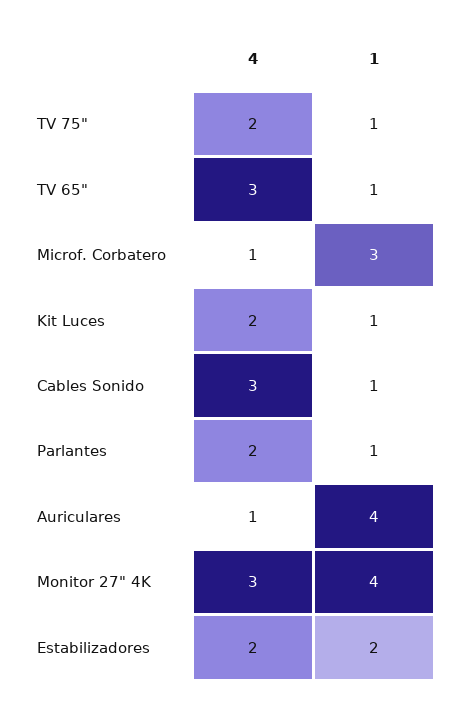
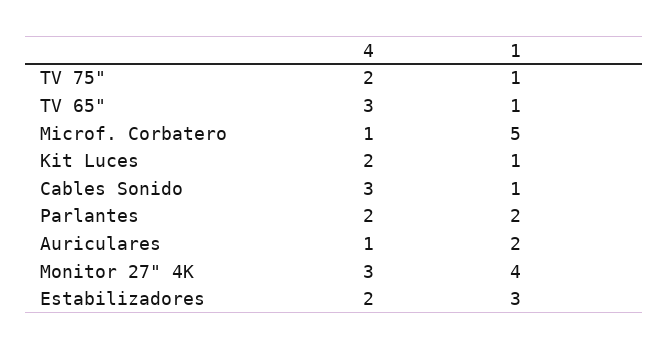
  {
    "4": {
      "TV 75\"": 2,
      "TV 65\"": 3,
      "Microf. Corbatero": 1,
      "Kit Luces": 2,
      "Cables Sonido": 3,
      "Parlantes": 2,
      "Auriculares": 1,
      "Monitor 27\" 4K": 3,
      "Estabilizadores": 2
    },
    "1": {
      "TV 75\"": 1,
      "TV 65\"": 1,
-     "Microf. Corbatero": 3,
+     "Microf. Corbatero": 5,
      "Kit Luces": 1,
      "Cables Sonido": 1,
-     "Parlantes": 1,
+     "Parlantes": 2,
-     "Auriculares": 4,
+     "Auriculares": 2,
      "Monitor 27\" 4K": 4,
-     "Estabilizadores": 2
+     "Estabilizadores": 3
    }
  }

